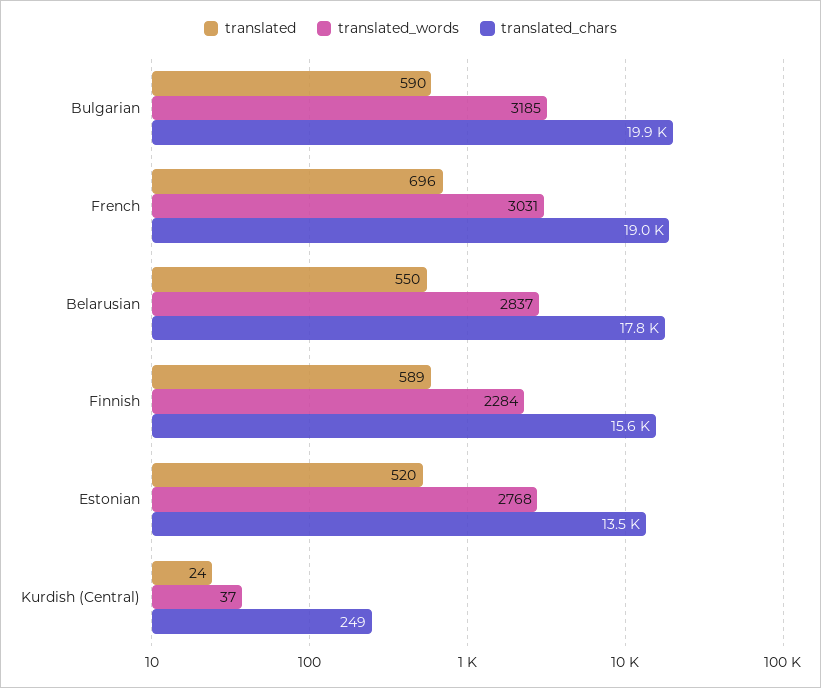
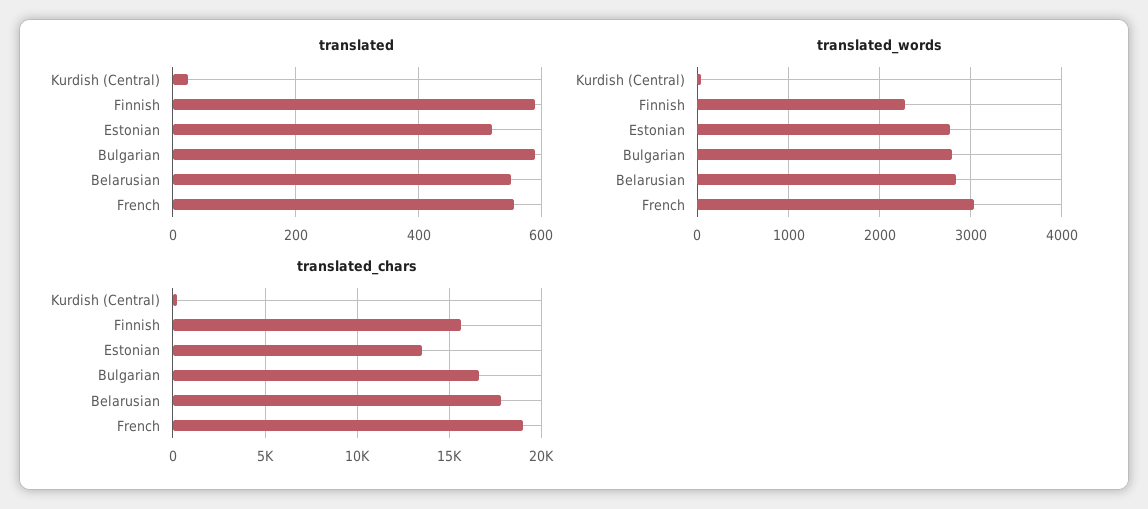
  {
    "translated": {
      "Bulgarian": 590,
-     "French": 696,
+     "French": 560,
      "Belarusian": 550,
      "Finnish": 589,
      "Estonian": 520,
      "Kurdish (Central)": 24
    },
    "translated_words": {
-     "Bulgarian": 3185,
+     "Bulgarian": 2800,
      "French": 3031,
      "Belarusian": 2837,
      "Finnish": 2284,
      "Estonian": 2768,
      "Kurdish (Central)": 37
    },
    "translated_chars": {
-     "Bulgarian": 19900,
+     "Bulgarian": 16500,
      "French": 19000,
      "Belarusian": 17800,
      "Finnish": 15600,
      "Estonian": 13500,
      "Kurdish (Central)": 249
    }
  }

